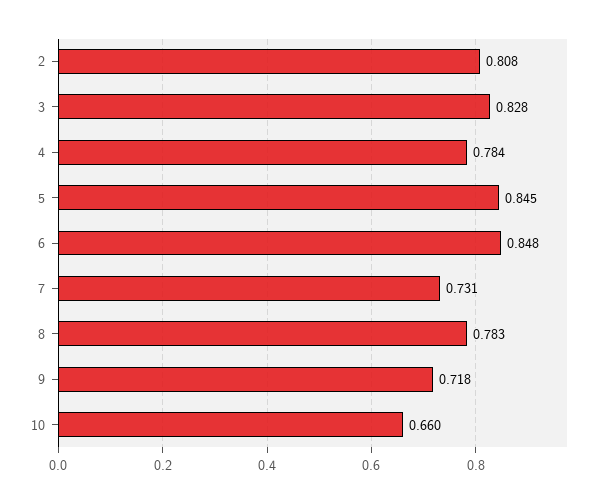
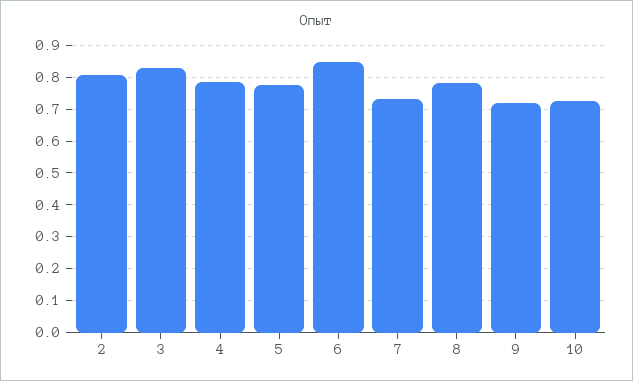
  {
    "2": 0.808,
    "3": 0.828,
    "4": 0.784,
-   "5": 0.845,
+   "5": 0.78,
    "6": 0.848,
    "7": 0.731,
    "8": 0.783,
    "9": 0.718,
-   "10": 0.66
+   "10": 0.72
  }

